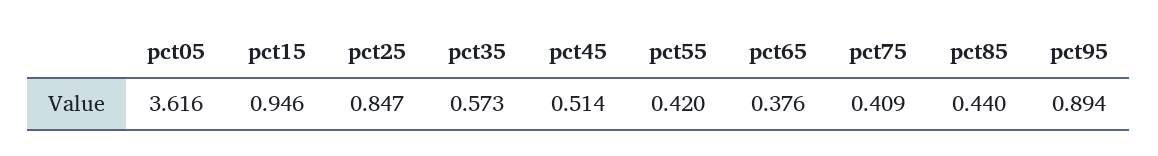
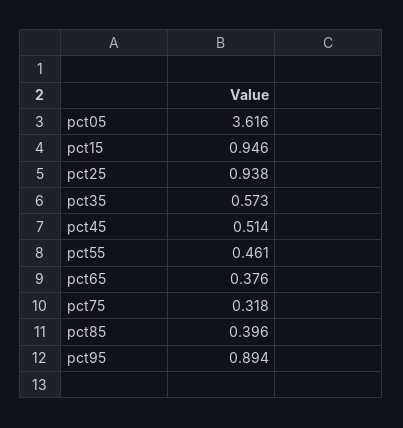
  {
    "pct05": 3.616,
    "pct15": 0.946,
-   "pct25": 0.847,
+   "pct25": 0.938,
    "pct35": 0.573,
    "pct45": 0.514,
-   "pct55": 0.42,
+   "pct55": 0.461,
    "pct65": 0.376,
-   "pct75": 0.409,
+   "pct75": 0.318,
-   "pct85": 0.44,
+   "pct85": 0.396,
    "pct95": 0.894
  }

